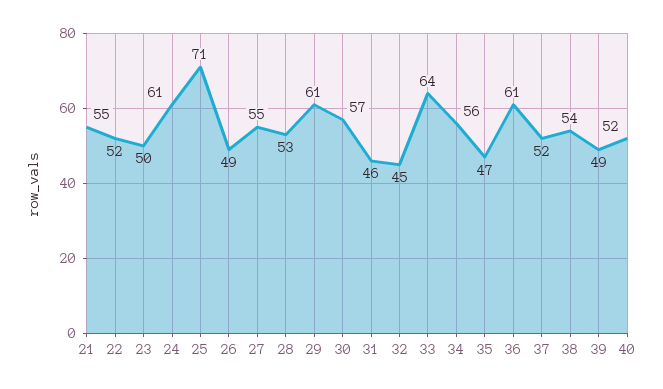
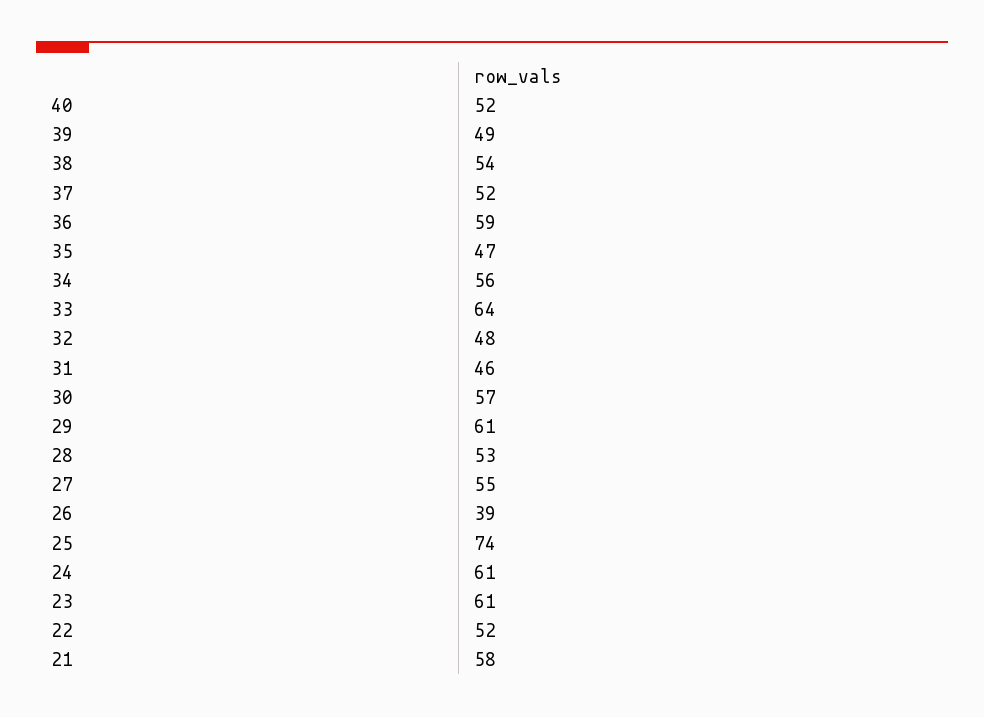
  {
-   "21": 55,
+   "21": 58,
    "22": 52,
-   "23": 50,
+   "23": 61,
    "24": 61,
-   "25": 71,
+   "25": 74,
-   "26": 49,
+   "26": 39,
    "27": 55,
    "28": 53,
    "29": 61,
    "30": 57,
    "31": 46,
-   "32": 45,
+   "32": 48,
    "33": 64,
    "34": 56,
    "35": 47,
-   "36": 61,
+   "36": 59,
    "37": 52,
    "38": 54,
    "39": 49,
    "40": 52
  }

